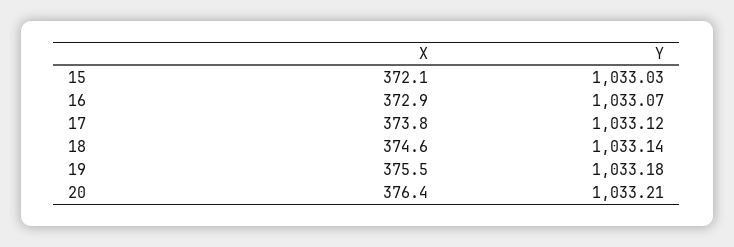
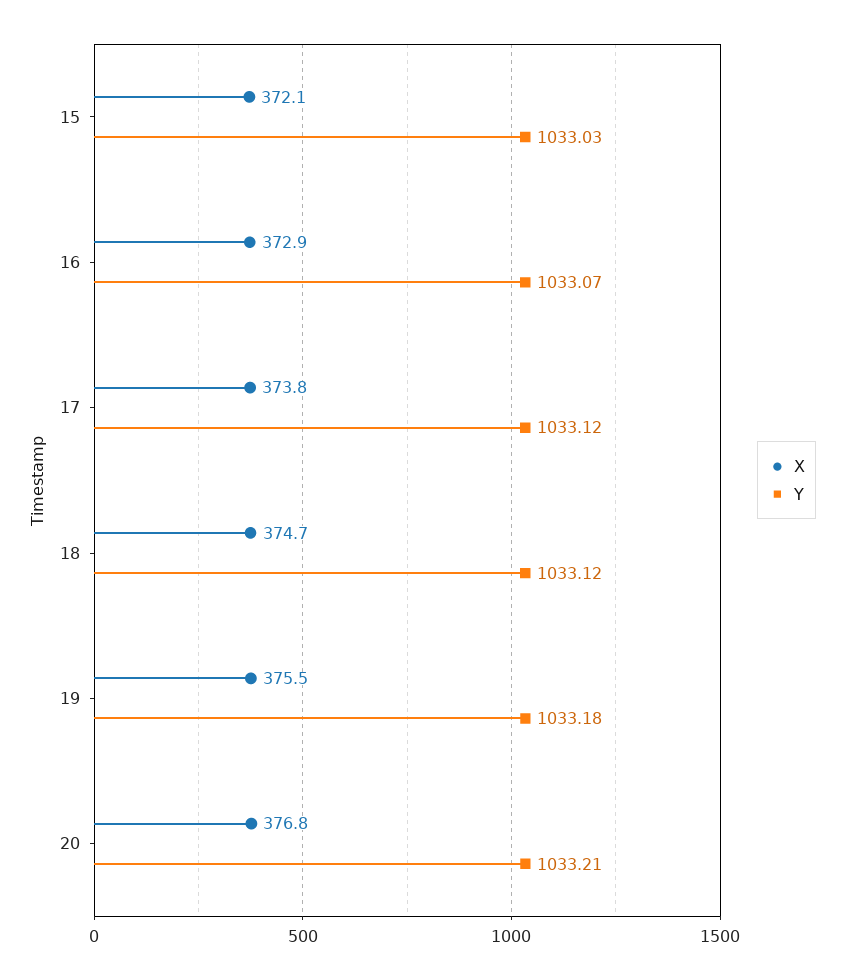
  {
    "X": {
      "15": 372.1,
      "16": 372.9,
      "17": 373.8,
-     "18": 374.6,
+     "18": 374.7,
      "19": 375.5,
-     "20": 376.4
+     "20": 376.8
    },
    "Y": {
      "15": 1033.03,
      "16": 1033.07,
      "17": 1033.12,
-     "18": 1033.14,
+     "18": 1033.12,
      "19": 1033.18,
      "20": 1033.21
    }
  }

